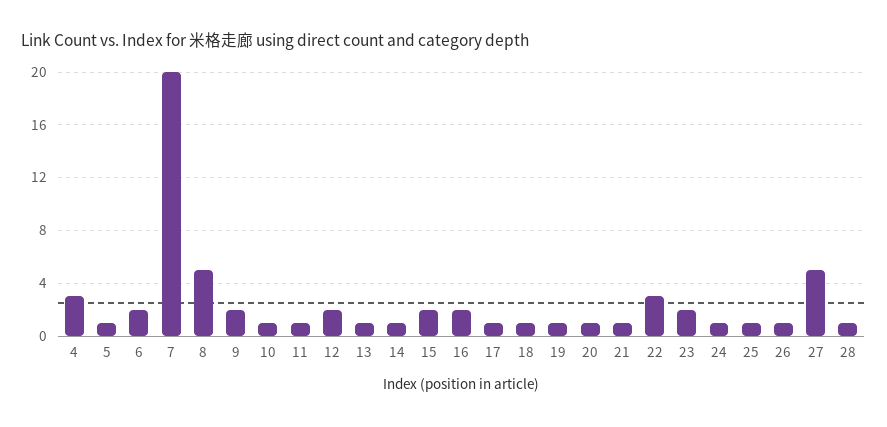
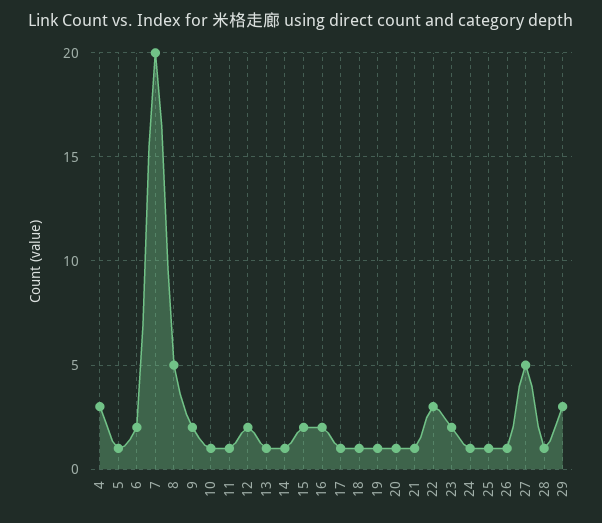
  {
    "4": 3,
    "5": 1,
    "6": 2,
    "7": 20,
    "8": 5,
    "9": 2,
    "10": 1,
    "11": 1,
    "12": 2,
    "13": 1,
    "14": 1,
    "15": 2,
    "16": 2,
    "17": 1,
    "18": 1,
    "19": 1,
    "20": 1,
    "21": 1,
    "22": 3,
    "23": 2,
    "24": 1,
    "25": 1,
    "26": 1,
    "27": 5,
-   "28": 1
+   "28": 1,
+   "29": 3
  }

